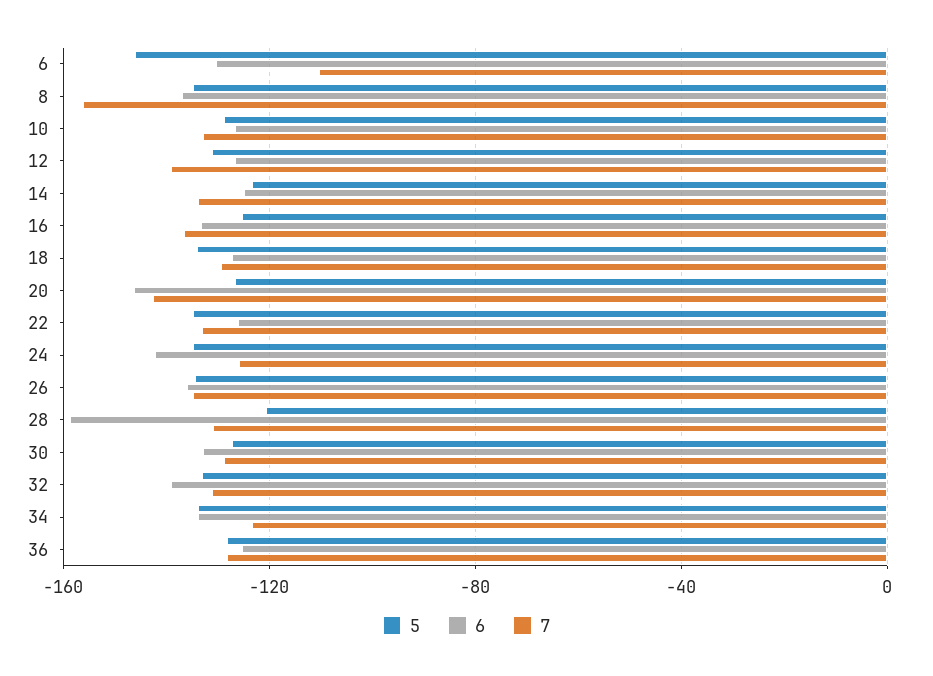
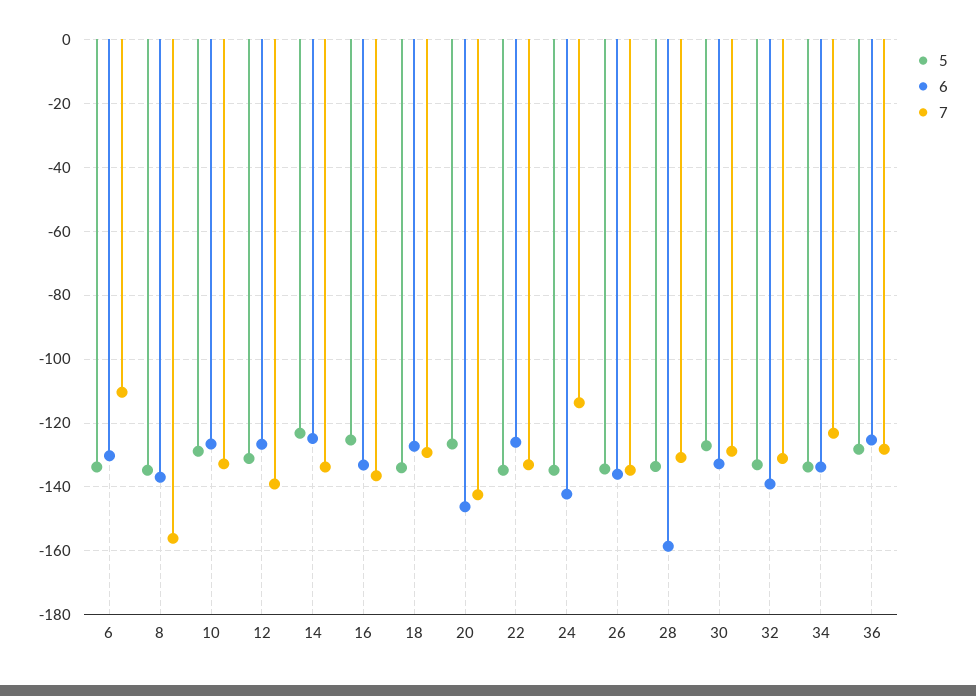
  {
    "5": {
-     "6": -145,
+     "6": -134,
      "8": -134,
      "10": -128,
      "12": -132,
      "14": -124,
      "16": -126,
      "18": -134,
      "20": -126,
      "22": -134,
      "24": -134,
      "26": -134,
-     "28": -120,
+     "28": -134,
      "30": -128,
      "32": -134,
      "34": -134,
      "36": -128
    },
    "6": {
      "6": -130,
      "8": -136,
      "10": -126,
      "12": -126,
      "14": -124,
      "16": -134,
      "18": -128,
      "20": -146,
      "22": -126,
      "24": -142,
      "26": -136,
      "28": -158,
      "30": -132,
      "32": -140,
      "34": -134,
      "36": -126
    },
    "7": {
      "6": -110,
      "8": -156,
      "10": -132,
      "12": -140,
      "14": -134,
      "16": -136,
      "18": -130,
      "20": -142,
      "22": -134,
-     "24": -125,
+     "24": -114,
      "26": -134,
      "28": -130,
      "30": -128,
      "32": -132,
      "34": -124,
      "36": -128
    }
  }

